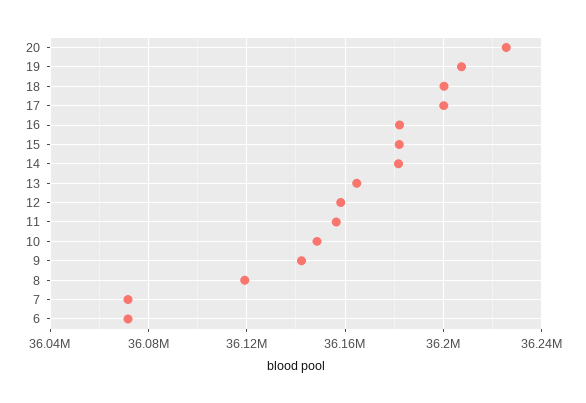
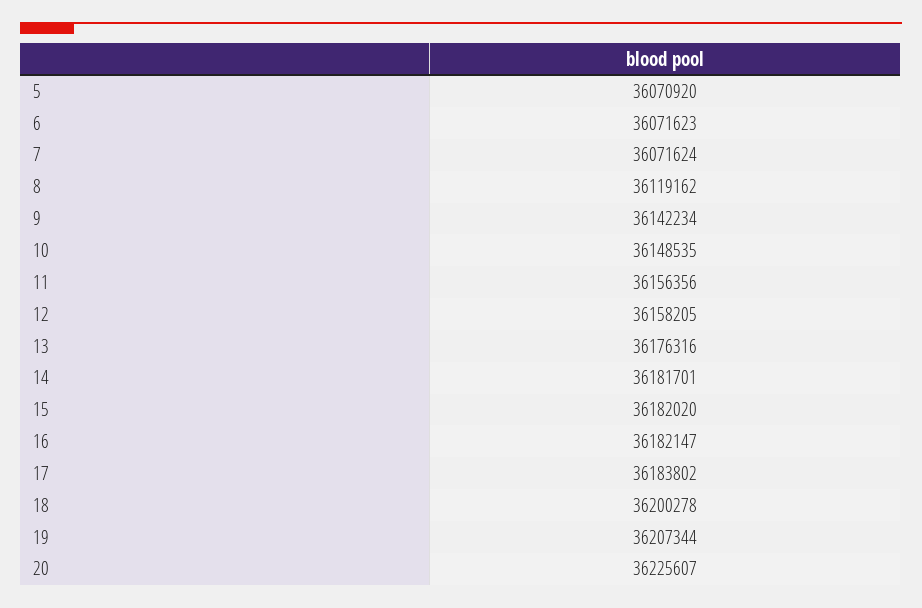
  {
    "20": 36225607,
    "19": 36207344,
    "18": 36200278,
-   "17": 36200000,
+   "17": 36183802,
    "16": 36182147,
    "15": 36182020,
    "14": 36181701,
-   "13": 36165000,
+   "13": 36176316,
    "12": 36158205,
    "11": 36156356,
    "10": 36148535,
    "9": 36142234,
    "8": 36119162,
    "7": 36071624,
-   "6": 36071623
+   "6": 36071623,
+   "5": 36070920
  }

